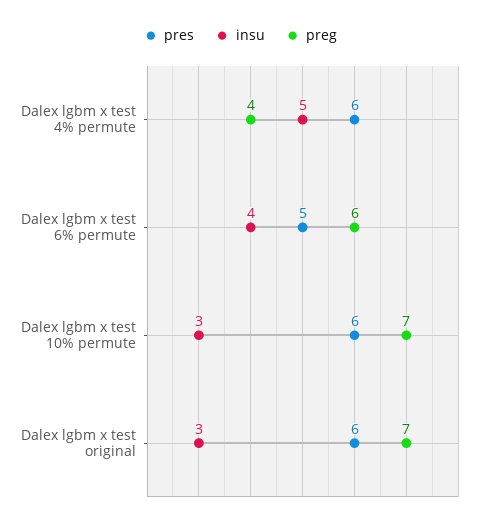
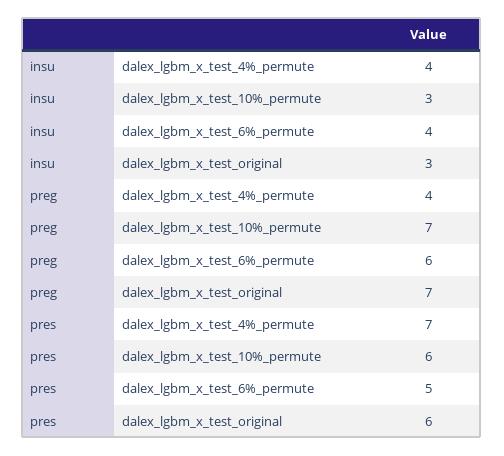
  {
    "pres": {
-     "Dalex lgbm x test 4% permute": 6,
+     "Dalex lgbm x test 4% permute": 7,
      "Dalex lgbm x test 6% permute": 5,
      "Dalex lgbm x test 10% permute": 6,
      "Dalex lgbm x test original": 6
    },
    "insu": {
-     "Dalex lgbm x test 4% permute": 5,
+     "Dalex lgbm x test 4% permute": 4,
      "Dalex lgbm x test 6% permute": 4,
      "Dalex lgbm x test 10% permute": 3,
      "Dalex lgbm x test original": 3
    },
    "preg": {
      "Dalex lgbm x test 4% permute": 4,
      "Dalex lgbm x test 6% permute": 6,
      "Dalex lgbm x test 10% permute": 7,
      "Dalex lgbm x test original": 7
    }
  }

